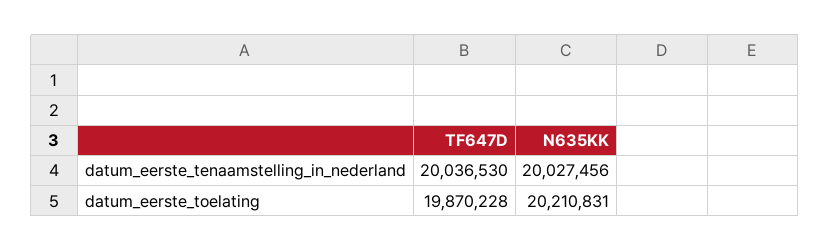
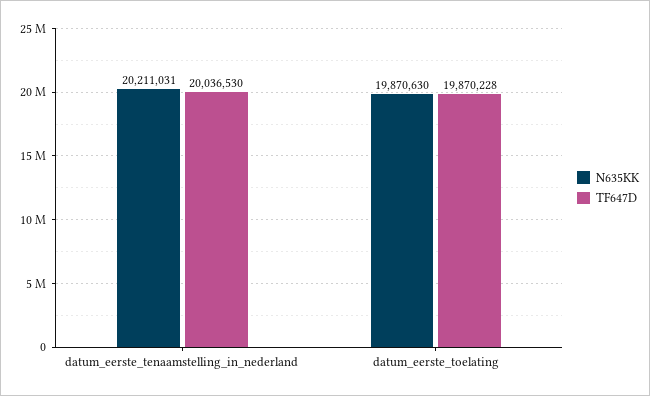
  {
    "TF647D": {
      "datum_eerste_tenaamstelling_in_nederland": 20036530,
      "datum_eerste_toelating": 19870228
    },
    "N635KK": {
-     "datum_eerste_tenaamstelling_in_nederland": 20027456,
+     "datum_eerste_tenaamstelling_in_nederland": 20211031,
-     "datum_eerste_toelating": 20210831
+     "datum_eerste_toelating": 19870630
    }
  }

